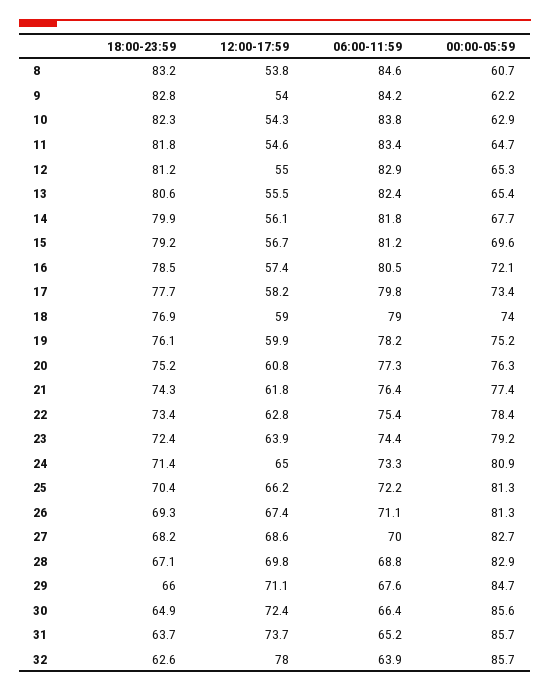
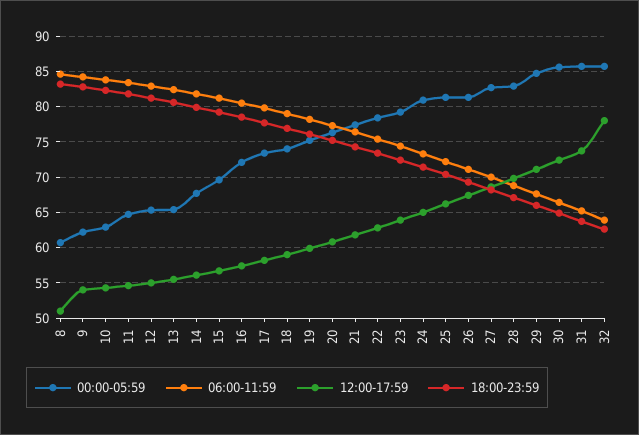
  {
    "18:00-23:59": {
      "8": 83.2,
      "9": 82.8,
      "10": 82.3,
      "11": 81.8,
      "12": 81.2,
      "13": 80.6,
      "14": 79.9,
      "15": 79.2,
      "16": 78.5,
      "17": 77.7,
      "18": 76.9,
      "19": 76.1,
      "20": 75.2,
      "21": 74.3,
      "22": 73.4,
      "23": 72.4,
      "24": 71.4,
      "25": 70.4,
      "26": 69.3,
      "27": 68.2,
      "28": 67.1,
      "29": 66,
      "30": 64.9,
      "31": 63.7,
      "32": 62.6
    },
    "12:00-17:59": {
-     "8": 53.8,
+     "8": 51,
      "9": 54,
      "10": 54.3,
      "11": 54.6,
      "12": 55,
      "13": 55.5,
      "14": 56.1,
      "15": 56.7,
      "16": 57.4,
      "17": 58.2,
      "18": 59,
      "19": 59.9,
      "20": 60.8,
      "21": 61.8,
      "22": 62.8,
      "23": 63.9,
      "24": 65,
      "25": 66.2,
      "26": 67.4,
      "27": 68.6,
      "28": 69.8,
      "29": 71.1,
      "30": 72.4,
      "31": 73.7,
      "32": 78
    },
    "06:00-11:59": {
      "8": 84.6,
      "9": 84.2,
      "10": 83.8,
      "11": 83.4,
      "12": 82.9,
      "13": 82.4,
      "14": 81.8,
      "15": 81.2,
      "16": 80.5,
      "17": 79.8,
      "18": 79,
      "19": 78.2,
      "20": 77.3,
      "21": 76.4,
      "22": 75.4,
      "23": 74.4,
      "24": 73.3,
      "25": 72.2,
      "26": 71.1,
      "27": 70,
      "28": 68.8,
      "29": 67.6,
      "30": 66.4,
      "31": 65.2,
      "32": 63.9
    },
    "00:00-05:59": {
      "8": 60.7,
      "9": 62.2,
      "10": 62.9,
      "11": 64.7,
      "12": 65.3,
      "13": 65.4,
      "14": 67.7,
      "15": 69.6,
      "16": 72.1,
      "17": 73.4,
      "18": 74,
      "19": 75.2,
      "20": 76.3,
      "21": 77.4,
      "22": 78.4,
      "23": 79.2,
      "24": 80.9,
      "25": 81.3,
      "26": 81.3,
      "27": 82.7,
      "28": 82.9,
      "29": 84.7,
      "30": 85.6,
      "31": 85.7,
      "32": 85.7
    }
  }

